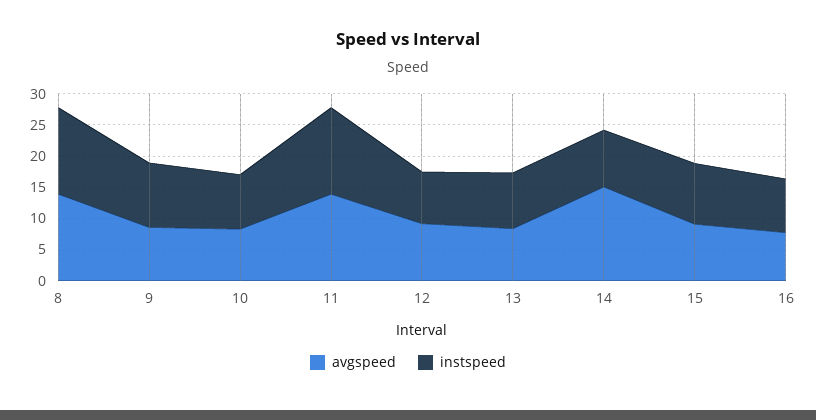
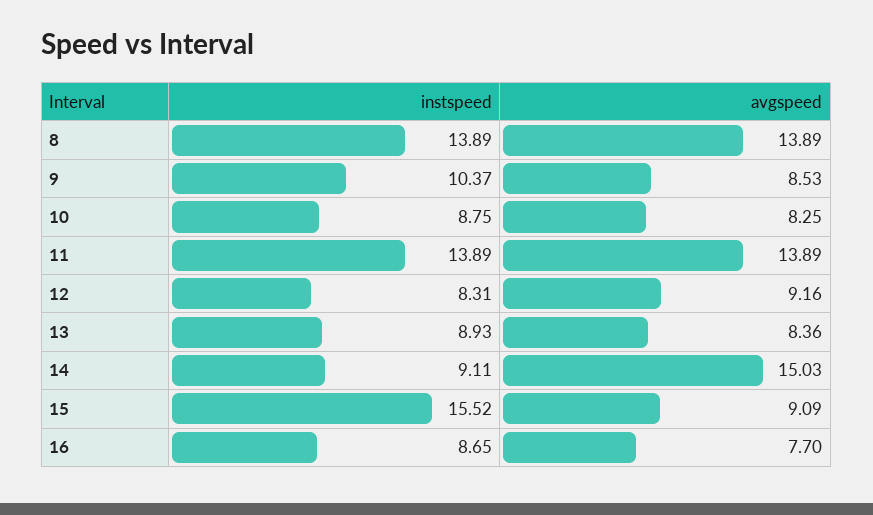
  {
    "avgspeed": {
      "8": 13.89,
      "9": 8.53,
      "10": 8.25,
      "11": 13.89,
      "12": 9.16,
      "13": 8.36,
      "14": 15.03,
      "15": 9.09,
      "16": 7.7
    },
    "instspeed": {
      "8": 13.89,
      "9": 10.37,
      "10": 8.75,
      "11": 13.89,
      "12": 8.31,
      "13": 8.93,
      "14": 9.11,
-     "15": 10,
+     "15": 15.52,
      "16": 8.65
    }
  }

